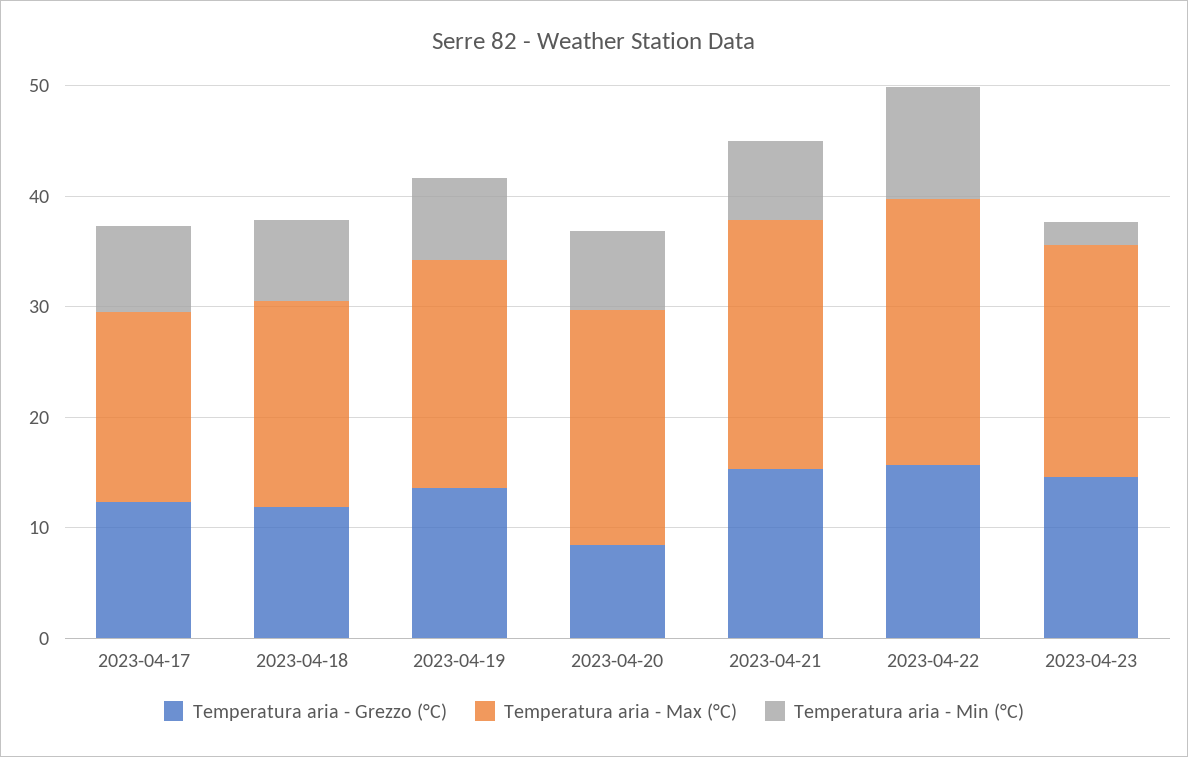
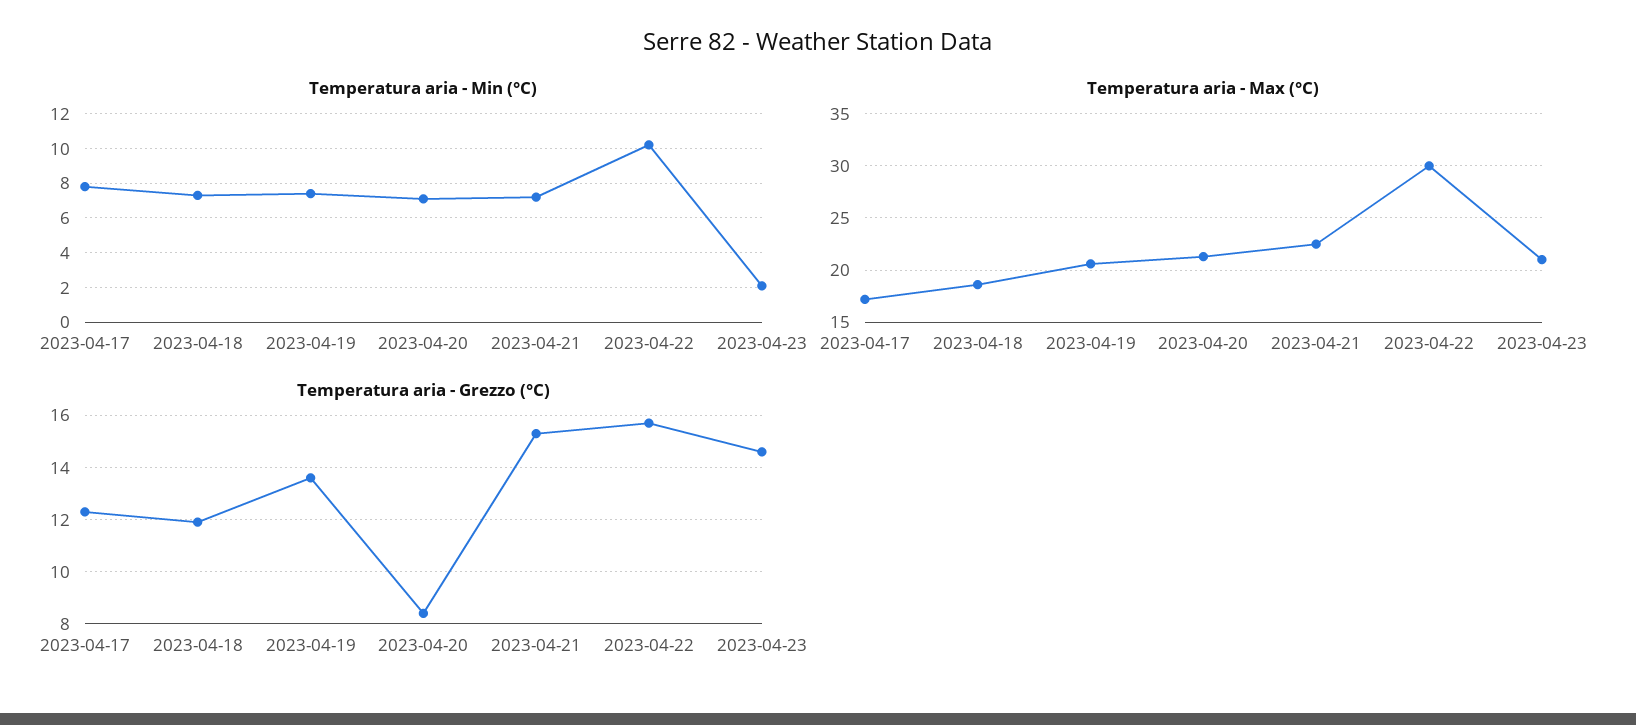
  {
    "Temperatura aria - Grezzo (°C)": {
      "2023-04-17": 12.5,
      "2023-04-18": 12,
      "2023-04-19": 13.5,
      "2023-04-20": 8.5,
      "2023-04-21": 15.5,
      "2023-04-22": 15.5,
      "2023-04-23": 14.5
    },
    "Temperatura aria - Max (°C)": {
      "2023-04-17": 17,
      "2023-04-18": 19,
      "2023-04-19": 21,
      "2023-04-20": 21,
      "2023-04-21": 23,
-     "2023-04-22": 24,
+     "2023-04-22": 30,
      "2023-04-23": 21
    },
    "Temperatura aria - Min (°C)": {
      "2023-04-17": 8,
      "2023-04-18": 7.5,
      "2023-04-19": 7.5,
      "2023-04-20": 7,
      "2023-04-21": 7,
      "2023-04-22": 10,
      "2023-04-23": 2
    }
  }

